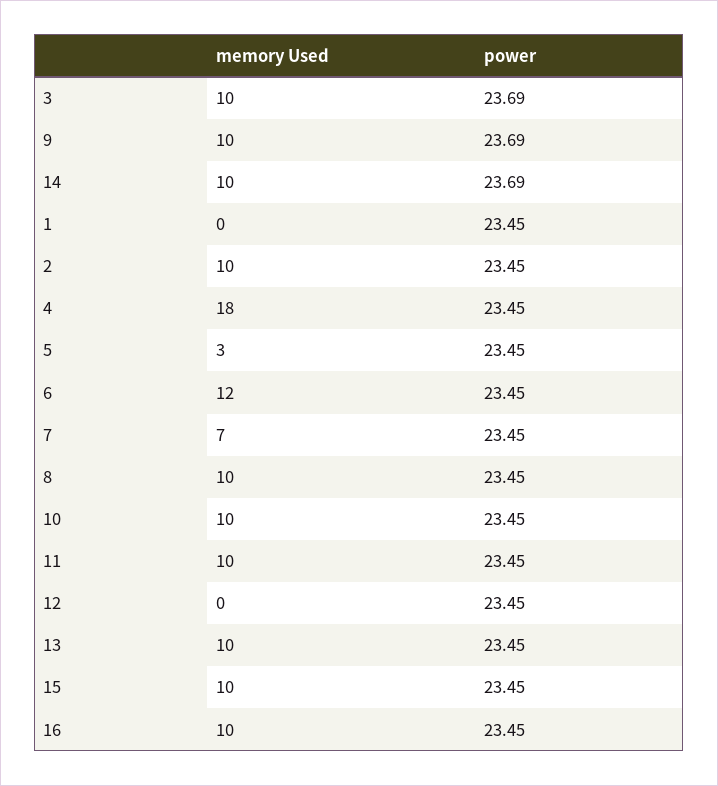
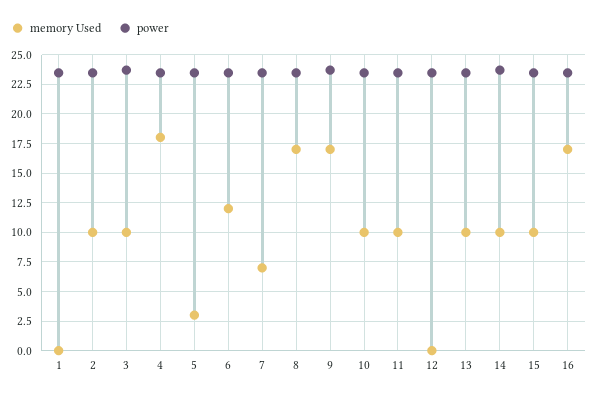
  {
    "memory Used": {
      "3": 10,
-     "9": 10,
+     "9": 17.5,
      "14": 10,
      "1": 0,
      "2": 10,
      "4": 18,
      "5": 3,
      "6": 12,
      "7": 7,
-     "8": 10,
+     "8": 17.5,
      "10": 10,
      "11": 10,
      "12": 0,
      "13": 10,
      "15": 10,
-     "16": 10
+     "16": 17.5
    },
    "power": {
      "3": 23.69,
      "9": 23.69,
      "14": 23.69,
      "1": 23.45,
      "2": 23.45,
      "4": 23.45,
      "5": 23.45,
      "6": 23.45,
      "7": 23.45,
      "8": 23.45,
      "10": 23.45,
      "11": 23.45,
      "12": 23.45,
      "13": 23.45,
      "15": 23.45,
      "16": 23.45
    }
  }

